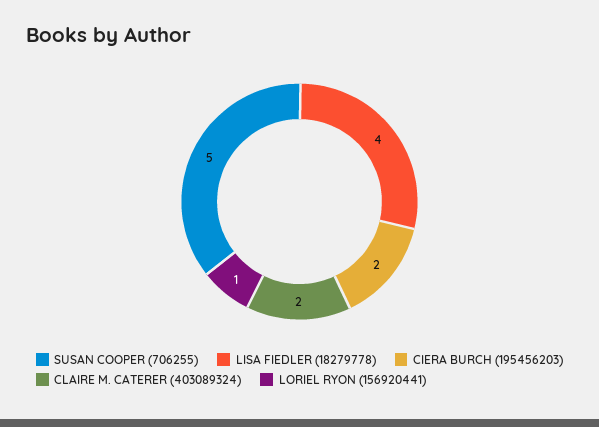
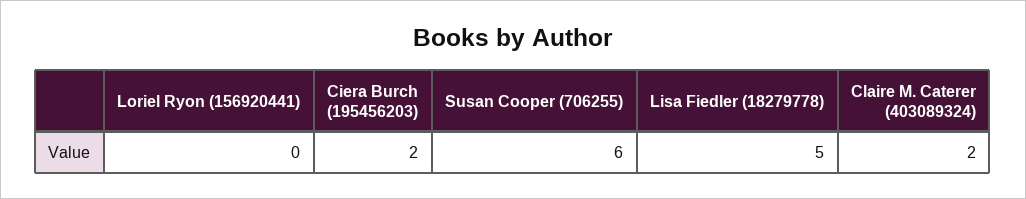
  {
-   "SUSAN COOPER (706255)": 5,
+   "SUSAN COOPER (706255)": 6,
-   "LISA FIEDLER (18279778)": 4,
+   "LISA FIEDLER (18279778)": 5,
    "CIERA BURCH (195456203)": 2,
    "CLAIRE M. CATERER (403089324)": 2,
-   "LORIEL RYON (156920441)": 1
+   "LORIEL RYON (156920441)": 0
  }

